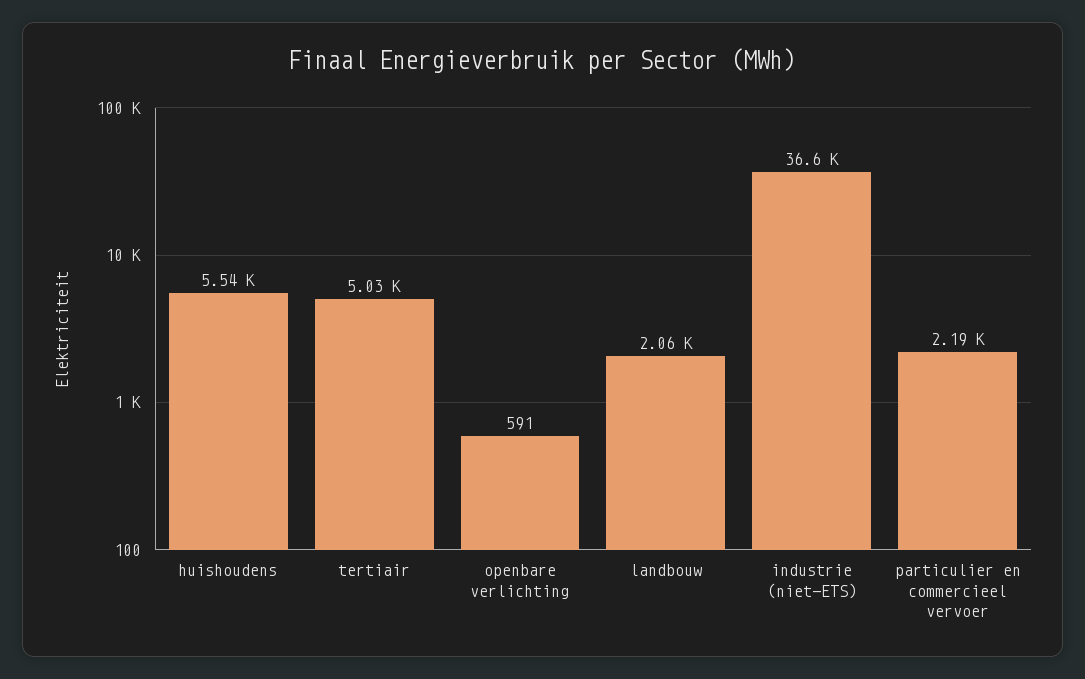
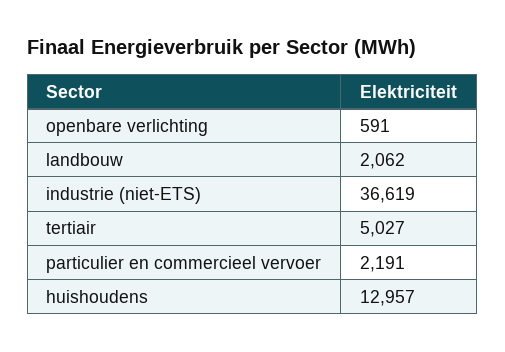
  {
-   "huishoudens": 5540,
+   "huishoudens": 12957,
    "tertiair": 5027,
    "openbare verlichting": 591,
    "landbouw": 2062,
    "industrie (niet-ETS)": 36619,
    "particulier en commercieel vervoer": 2191
  }

